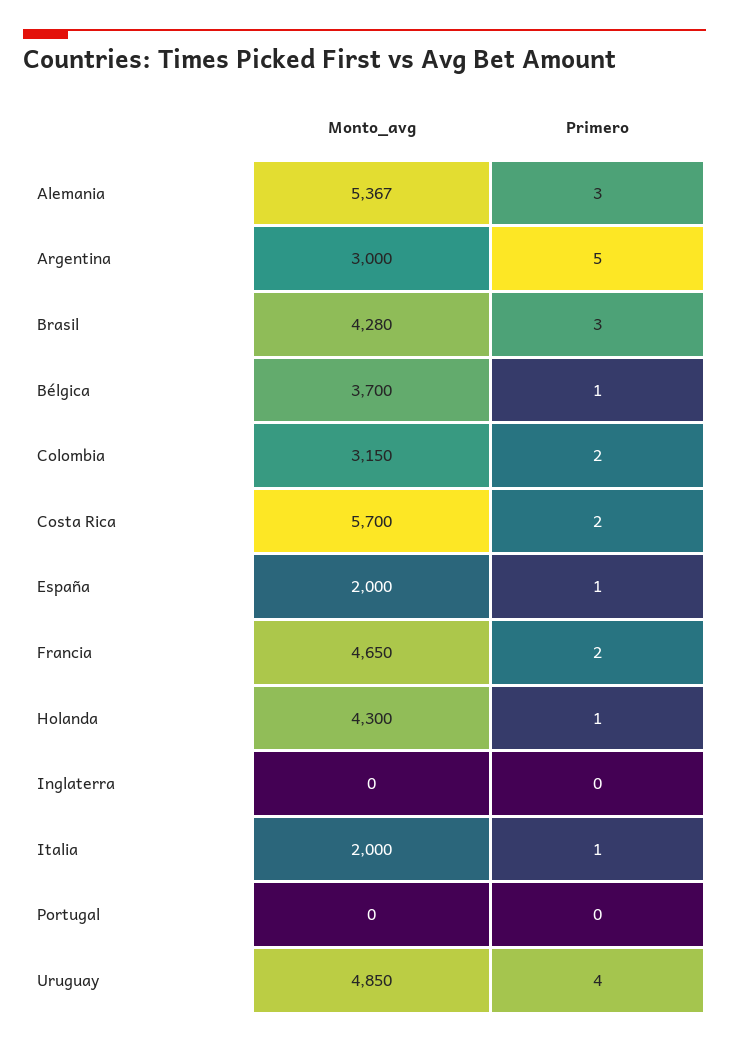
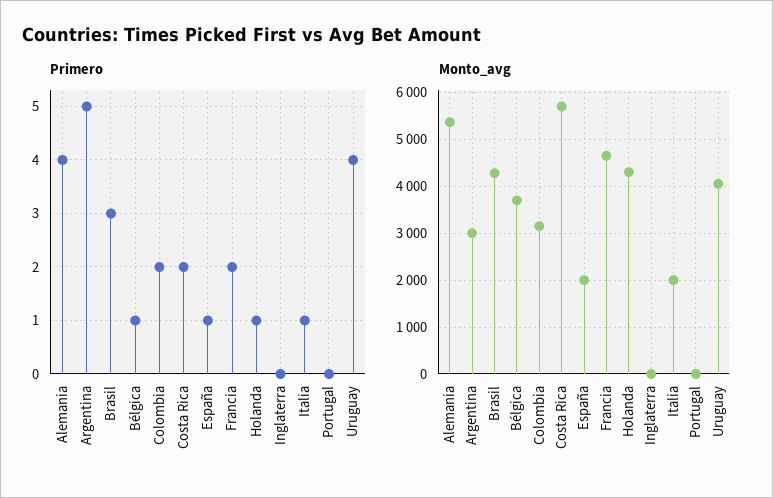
  {
    "Monto_avg": {
      "Alemania": 5367,
      "Argentina": 3000,
      "Brasil": 4280,
      "Bélgica": 3700,
      "Colombia": 3150,
      "Costa Rica": 5700,
      "España": 2000,
      "Francia": 4650,
      "Holanda": 4300,
      "Inglaterra": 0,
      "Italia": 2000,
      "Portugal": 0,
-     "Uruguay": 4850
+     "Uruguay": 4000
    },
    "Primero": {
-     "Alemania": 3,
+     "Alemania": 4,
      "Argentina": 5,
      "Brasil": 3,
      "Bélgica": 1,
      "Colombia": 2,
      "Costa Rica": 2,
      "España": 1,
      "Francia": 2,
      "Holanda": 1,
      "Inglaterra": 0,
      "Italia": 1,
      "Portugal": 0,
      "Uruguay": 4
    }
  }

